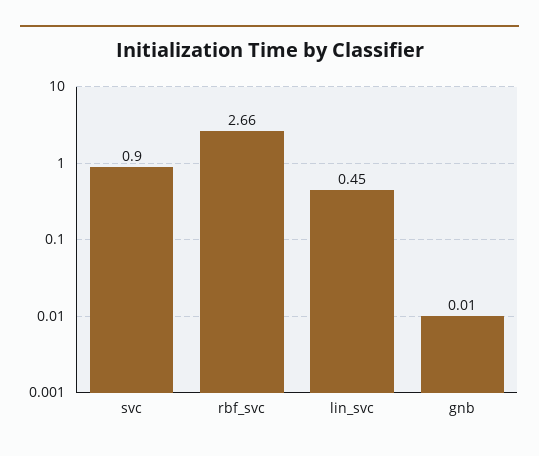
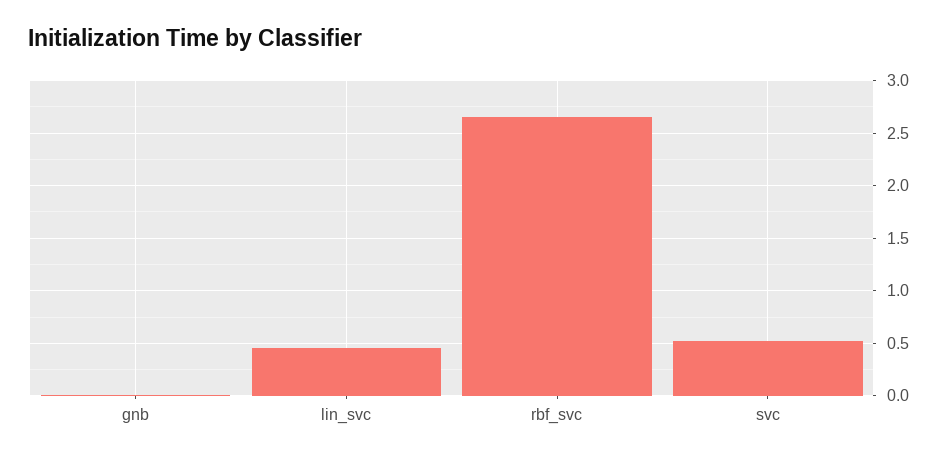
  {
-   "svc": 0.9,
+   "svc": 0.5,
    "rbf_svc": 2.66,
    "lin_svc": 0.45,
    "gnb": 0.01
  }

